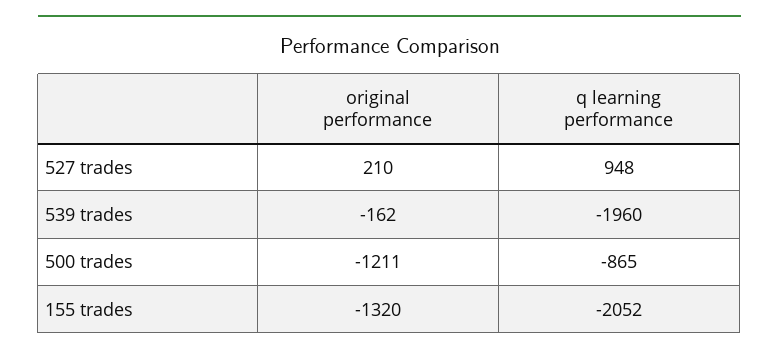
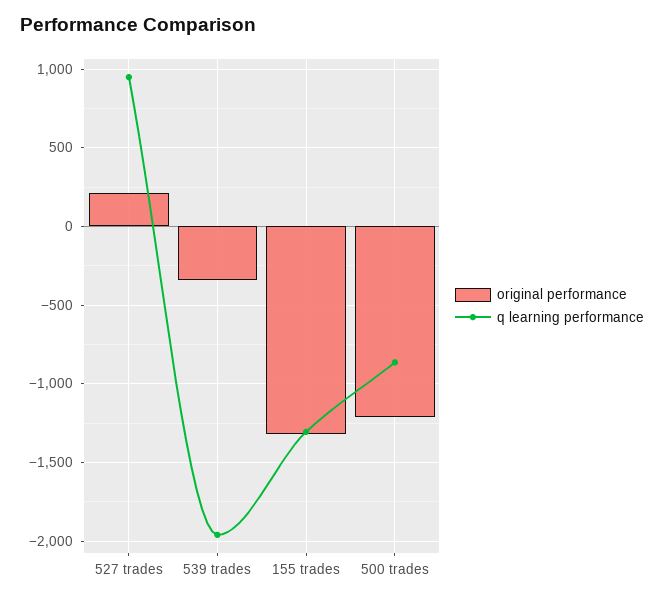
  {
    "original performance": {
      "527 trades": 210,
-     "539 trades": -162,
+     "539 trades": -350,
      "500 trades": -1211,
      "155 trades": -1320
    },
    "q learning performance": {
      "527 trades": 948,
      "539 trades": -1960,
      "500 trades": -865,
-     "155 trades": -2052
+     "155 trades": -1300
    }
  }

